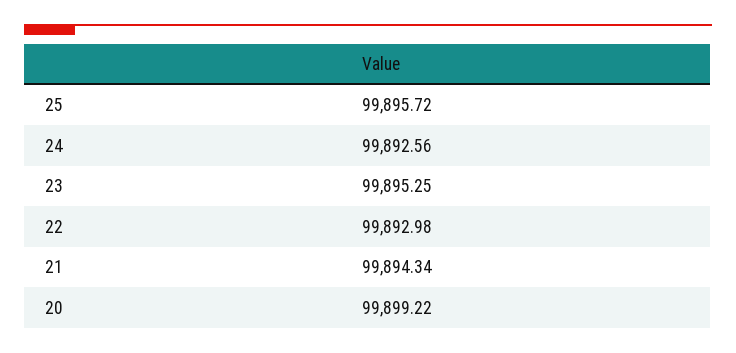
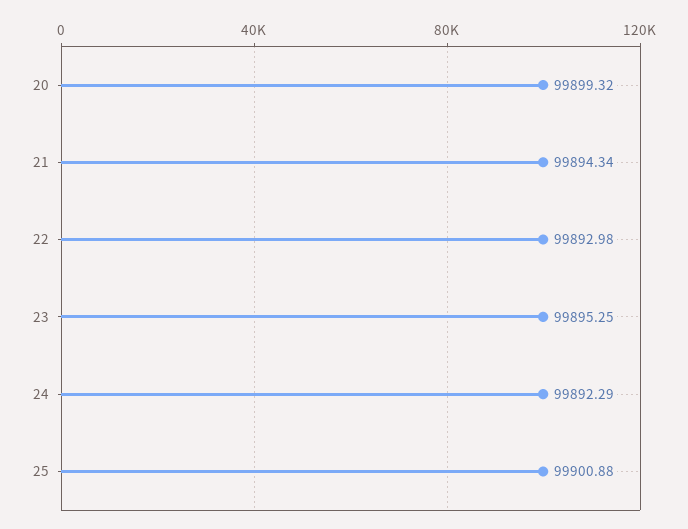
  {
-   "25": 99895.72,
+   "25": 99900.88,
-   "24": 99892.56,
+   "24": 99892.29,
    "23": 99895.25,
    "22": 99892.98,
    "21": 99894.34,
-   "20": 99899.22
+   "20": 99899.32
  }

